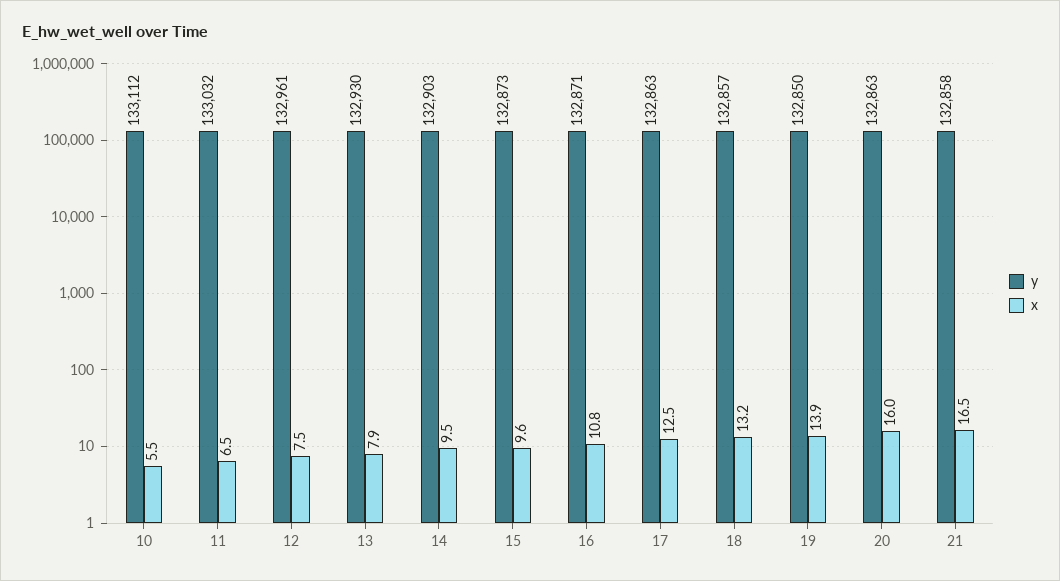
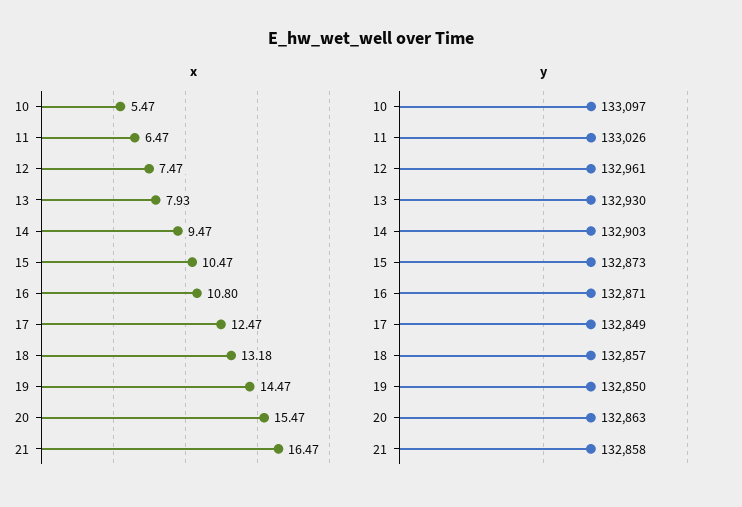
  {
    "y": {
-     "10": 133112,
+     "10": 133097,
-     "11": 133032,
+     "11": 133026,
      "12": 132961,
      "13": 132930,
      "14": 132903,
      "15": 132873,
      "16": 132871,
-     "17": 132863,
+     "17": 132849,
      "18": 132857,
      "19": 132850,
      "20": 132863,
      "21": 132858
    },
    "x": {
      "10": 5.47,
      "11": 6.47,
      "12": 7.47,
      "13": 7.93,
      "14": 9.47,
-     "15": 9.6,
+     "15": 10.47,
      "16": 10.8,
      "17": 12.47,
      "18": 13.18,
-     "19": 13.9,
+     "19": 14.47,
-     "20": 16,
+     "20": 15.47,
      "21": 16.47
    }
  }

